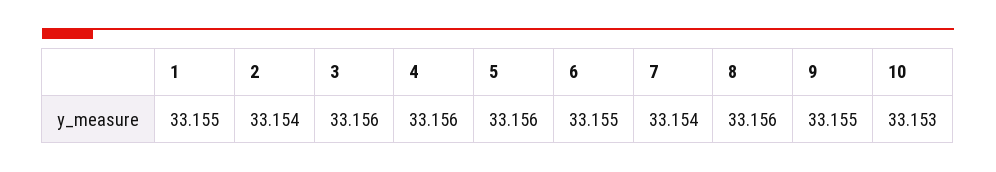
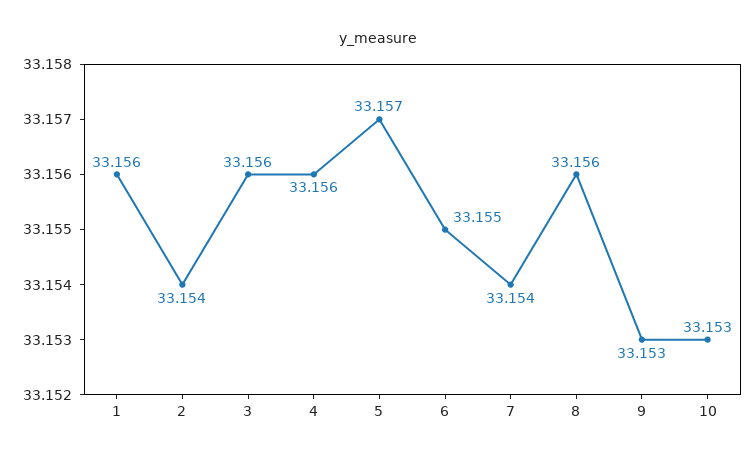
  {
-   "1": 33.155,
+   "1": 33.156,
    "2": 33.154,
    "3": 33.156,
    "4": 33.156,
-   "5": 33.156,
+   "5": 33.157,
    "6": 33.155,
    "7": 33.154,
    "8": 33.156,
-   "9": 33.155,
+   "9": 33.153,
    "10": 33.153
  }

